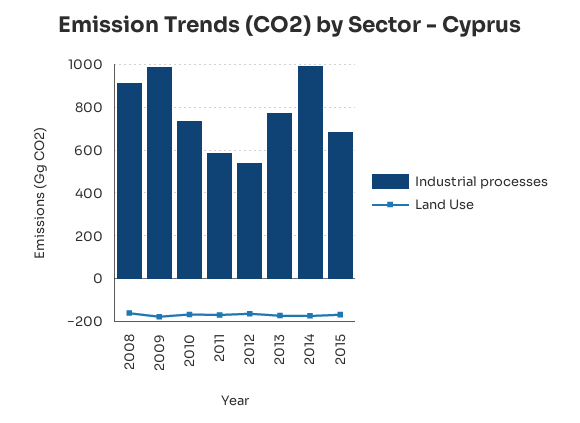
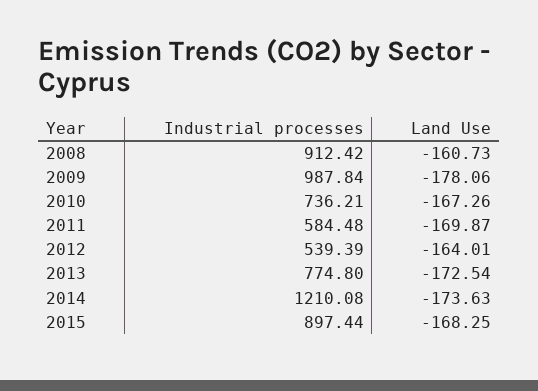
  {
    "Industrial processes": {
      "2008": 912.42,
      "2009": 987.84,
      "2010": 736.21,
      "2011": 584.48,
      "2012": 539.39,
      "2013": 774.8,
-     "2014": 1000,
+     "2014": 1210.08,
-     "2015": 700
+     "2015": 897.44
    },
    "Land Use": {
      "2008": -160.73,
      "2009": -178.06,
      "2010": -167.26,
      "2011": -169.87,
      "2012": -164.01,
      "2013": -172.54,
      "2014": -173.63,
      "2015": -168.25
    }
  }

